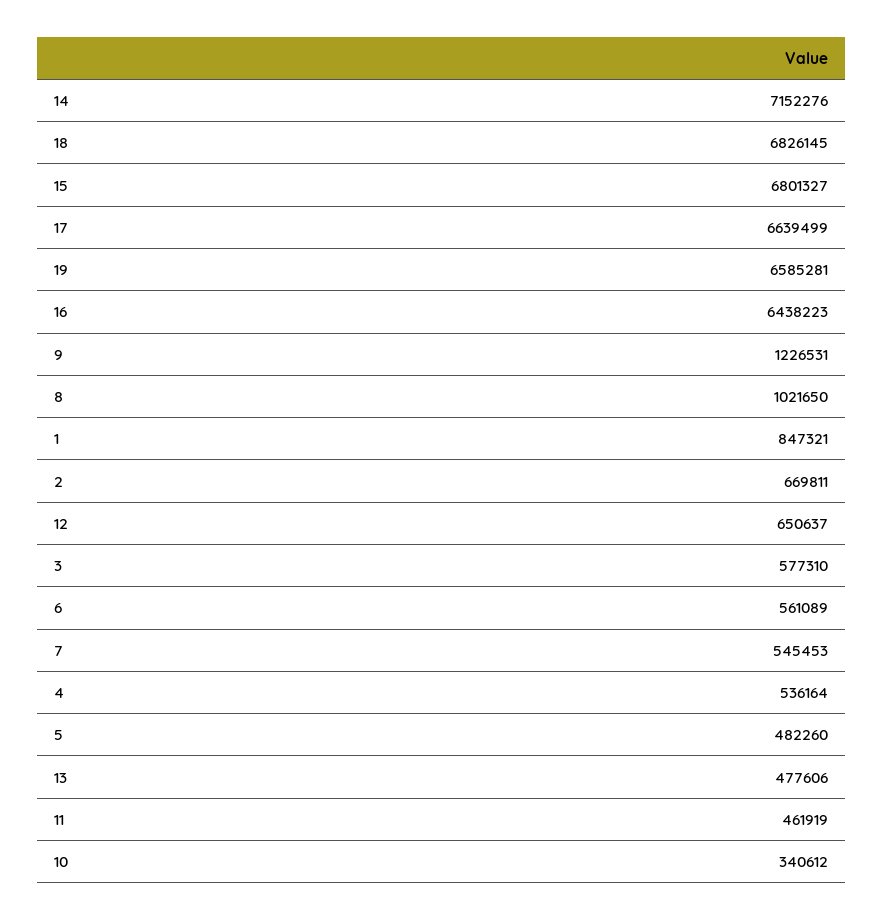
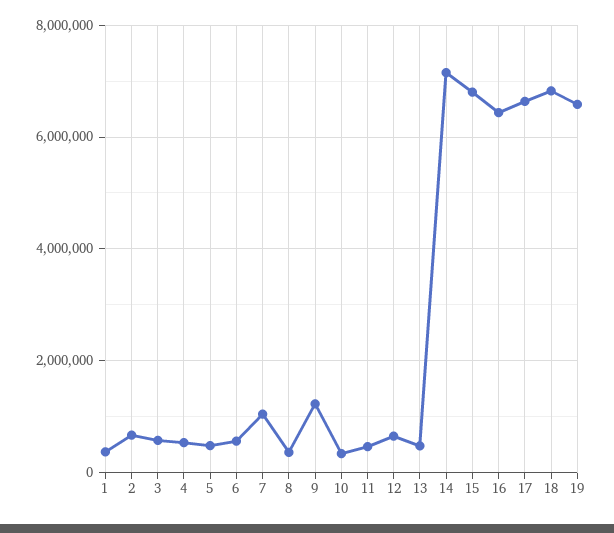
  {
    "14": 7152276,
    "18": 6826145,
    "15": 6801327,
    "17": 6639499,
    "19": 6585281,
    "16": 6438223,
    "9": 1226531,
-   "8": 1021650,
+   "8": 400000,
-   "1": 847321,
+   "1": 400000,
    "2": 669811,
    "12": 650637,
    "3": 577310,
    "6": 561089,
-   "7": 545453,
+   "7": 1000000,
    "4": 536164,
    "5": 482260,
    "13": 477606,
    "11": 461919,
    "10": 340612
  }

